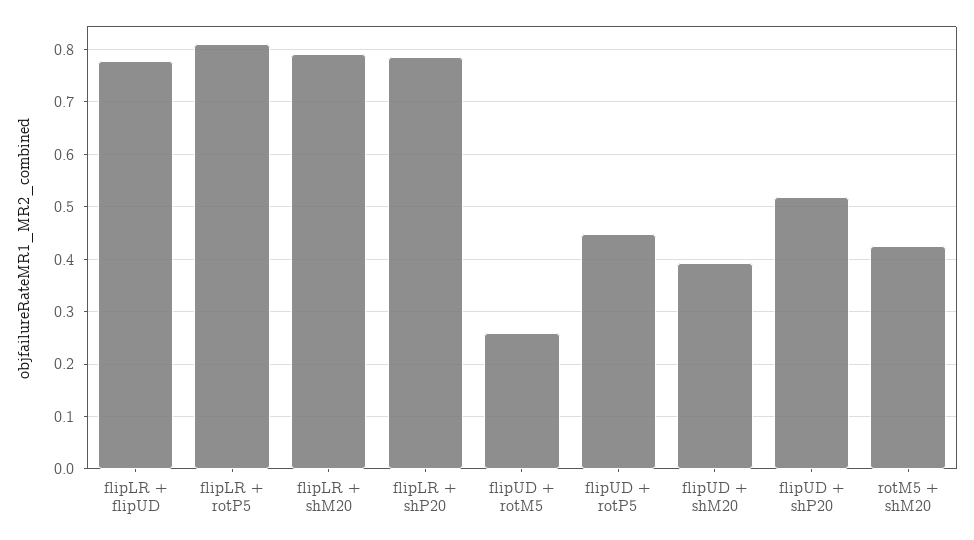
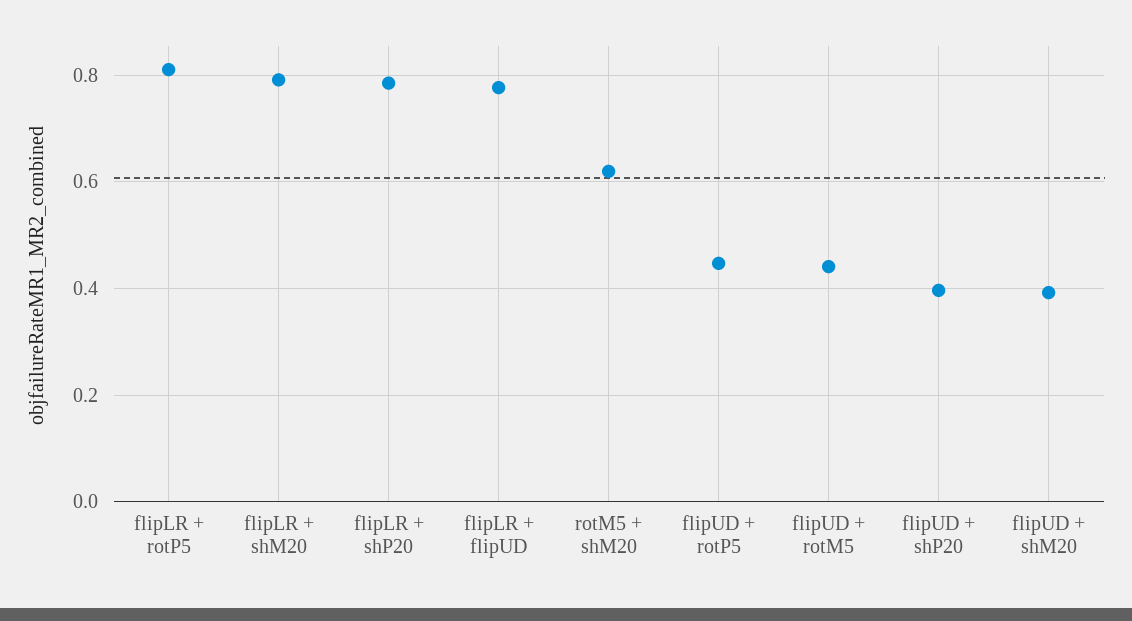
  {
    "flipLR + flipUD": 0.78,
    "flipLR + rotP5": 0.82,
    "flipLR + shM20": 0.8,
    "flipLR + shP20": 0.78,
-   "flipUD + rotM5": 0.26,
+   "flipUD + rotM5": 0.44,
    "flipUD + rotP5": 0.44,
    "flipUD + shM20": 0.4,
-   "flipUD + shP20": 0.52,
+   "flipUD + shP20": 0.4,
-   "rotM5 + shM20": 0.42
+   "rotM5 + shM20": 0.62
  }

